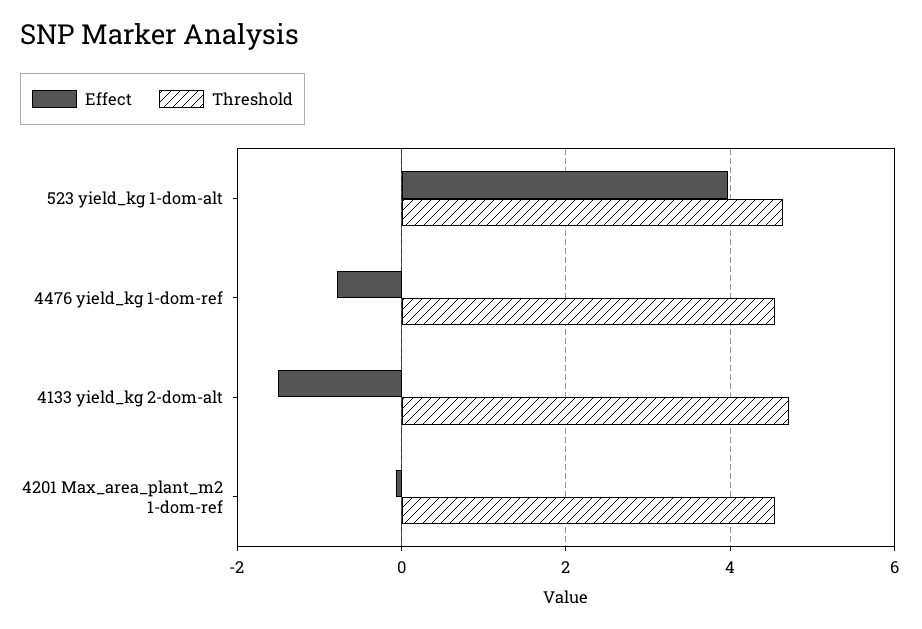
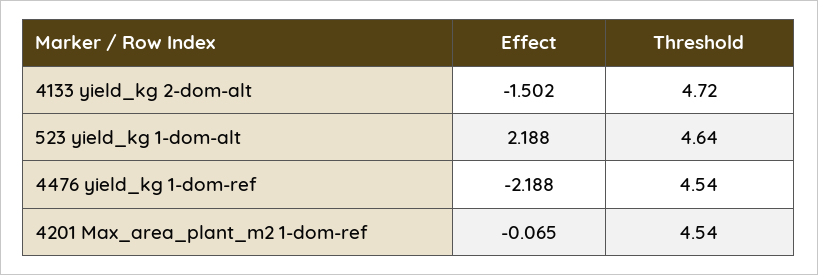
  {
    "Effect": {
-     "523 yield_kg 1-dom-alt": 4,
+     "523 yield_kg 1-dom-alt": 2.188,
-     "4476 yield_kg 1-dom-ref": -0.8,
+     "4476 yield_kg 1-dom-ref": -2.188,
      "4133 yield_kg 2-dom-alt": -1.502,
      "4201 Max_area_plant_m2 1-dom-ref": -0.065
    },
    "Threshold": {
      "523 yield_kg 1-dom-alt": 4.64,
      "4476 yield_kg 1-dom-ref": 4.54,
      "4133 yield_kg 2-dom-alt": 4.72,
      "4201 Max_area_plant_m2 1-dom-ref": 4.54
    }
  }

